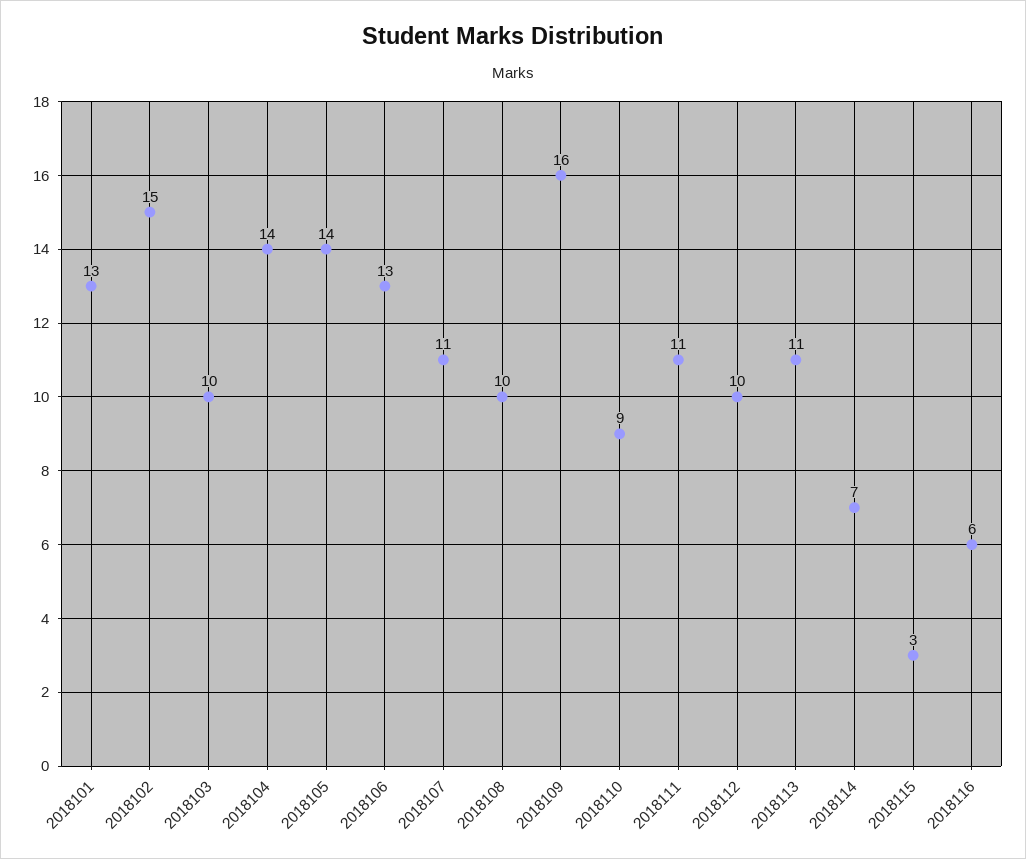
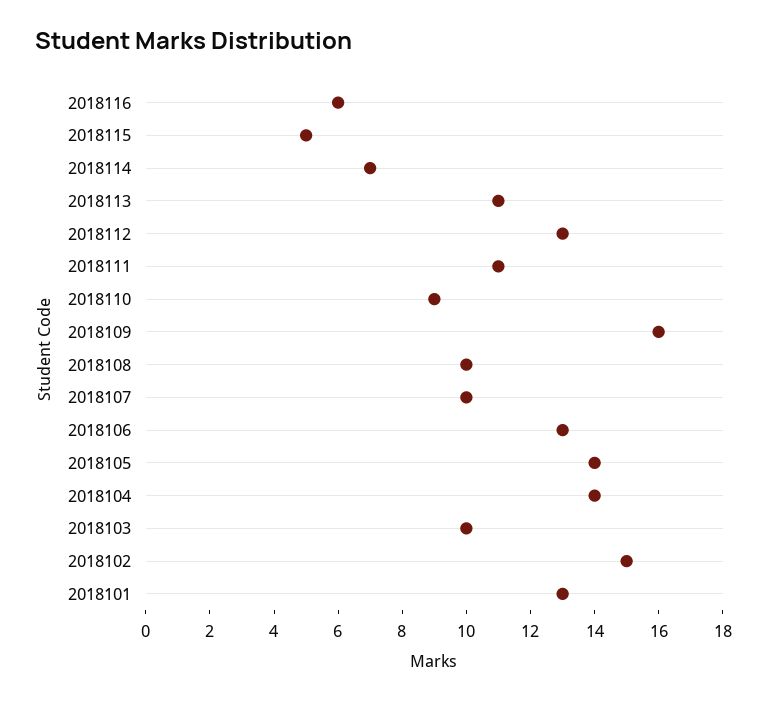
  {
    "2018101": 13,
    "2018102": 15,
    "2018103": 10,
    "2018104": 14,
    "2018105": 14,
    "2018106": 13,
-   "2018107": 11,
+   "2018107": 10,
    "2018108": 10,
    "2018109": 16,
    "2018110": 9,
    "2018111": 11,
-   "2018112": 10,
+   "2018112": 13,
    "2018113": 11,
    "2018114": 7,
-   "2018115": 3,
+   "2018115": 5,
    "2018116": 6
  }

